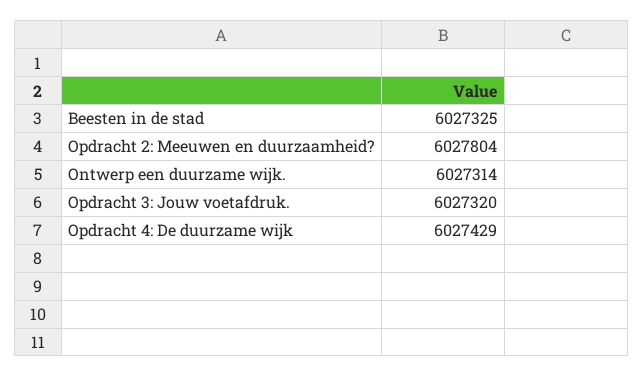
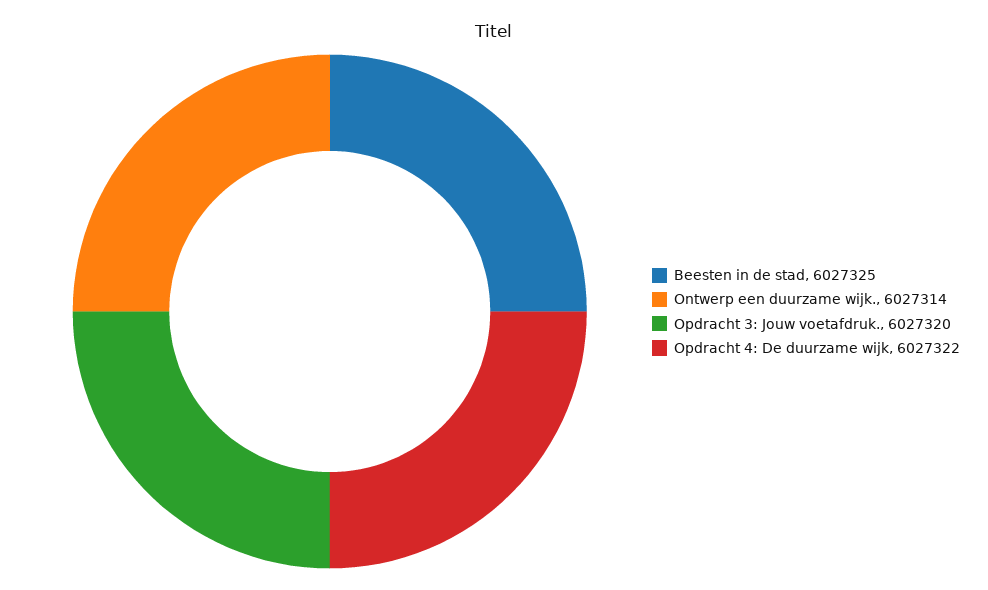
  {
    "Beesten in de stad": 6027325,
-   "Opdracht 2: Meeuwen en duurzaamheid?": 6027804,
    "Ontwerp een duurzame wijk.": 6027314,
    "Opdracht 3: Jouw voetafdruk.": 6027320,
-   "Opdracht 4: De duurzame wijk": 6027429
+   "Opdracht 4: De duurzame wijk": 6027322
  }

